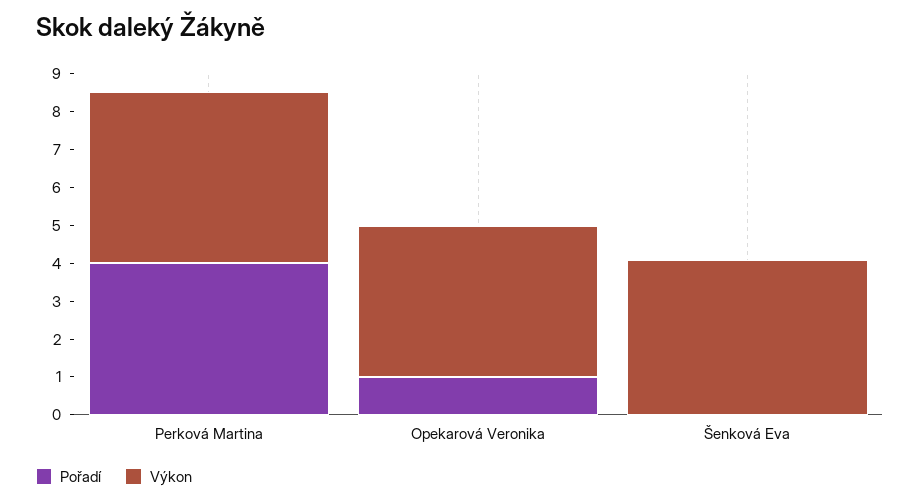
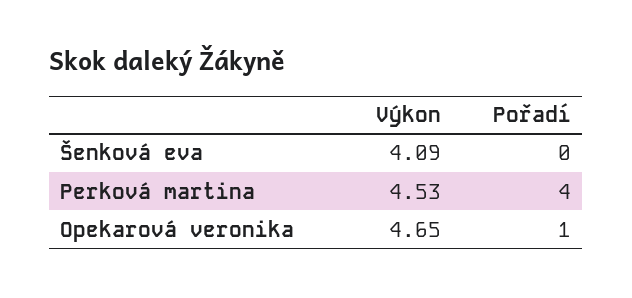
  {
    "Pořadí": {
      "Perková Martina": 4,
      "Opekarová Veronika": 1,
      "Šenková Eva": 0
    },
    "Výkon": {
      "Perková Martina": 4.53,
-     "Opekarová Veronika": 4,
+     "Opekarová Veronika": 4.65,
      "Šenková Eva": 4.09
    }
  }

